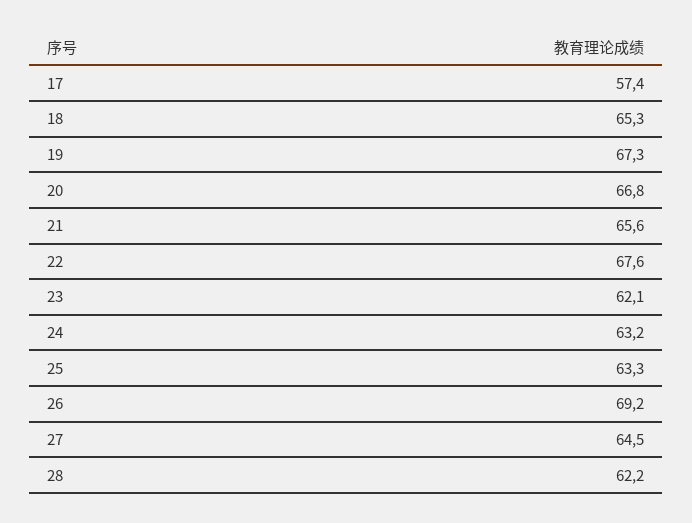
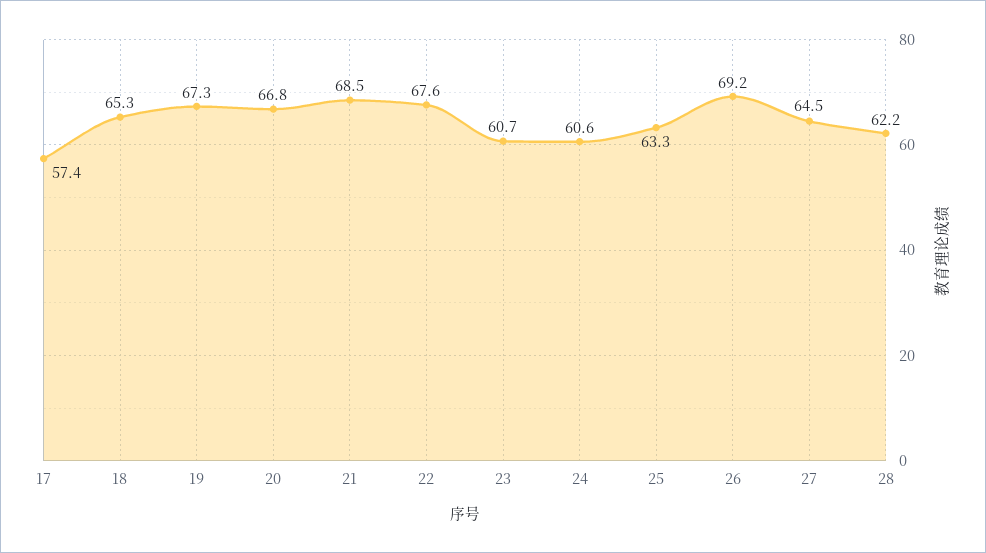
  {
    "17": 57.4,
    "18": 65.3,
    "19": 67.3,
    "20": 66.8,
-   "21": 65.6,
+   "21": 68.5,
    "22": 67.6,
-   "23": 62.1,
+   "23": 60.7,
-   "24": 63.2,
+   "24": 60.6,
    "25": 63.3,
    "26": 69.2,
    "27": 64.5,
    "28": 62.2
  }

